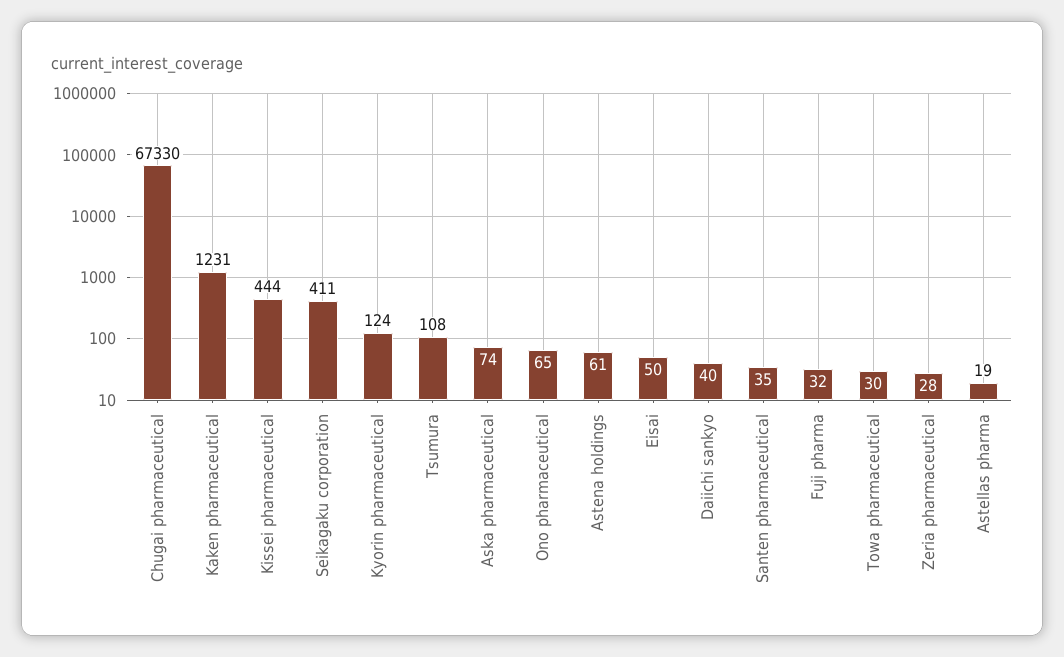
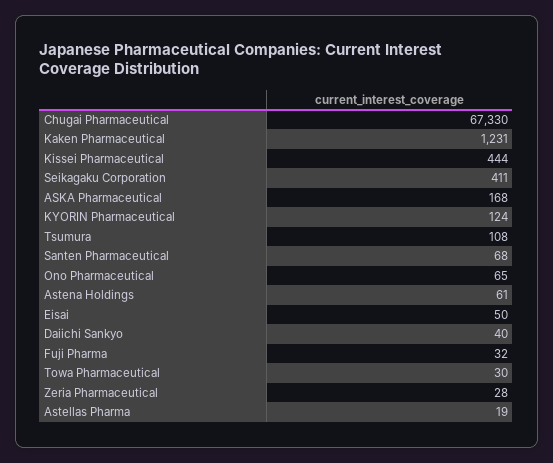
  {
    "Chugai pharmaceutical": 67330,
    "Kaken pharmaceutical": 1231,
    "Kissei pharmaceutical": 444,
    "Seikagaku corporation": 411,
    "Kyorin pharmaceutical": 124,
    "Tsumura": 108,
-   "Aska pharmaceutical": 74,
+   "Aska pharmaceutical": 168,
    "Ono pharmaceutical": 65,
    "Astena holdings": 61,
    "Eisai": 50,
    "Daiichi sankyo": 40,
-   "Santen pharmaceutical": 35,
+   "Santen pharmaceutical": 68,
    "Fuji pharma": 32,
    "Towa pharmaceutical": 30,
    "Zeria pharmaceutical": 28,
    "Astellas pharma": 19
  }

